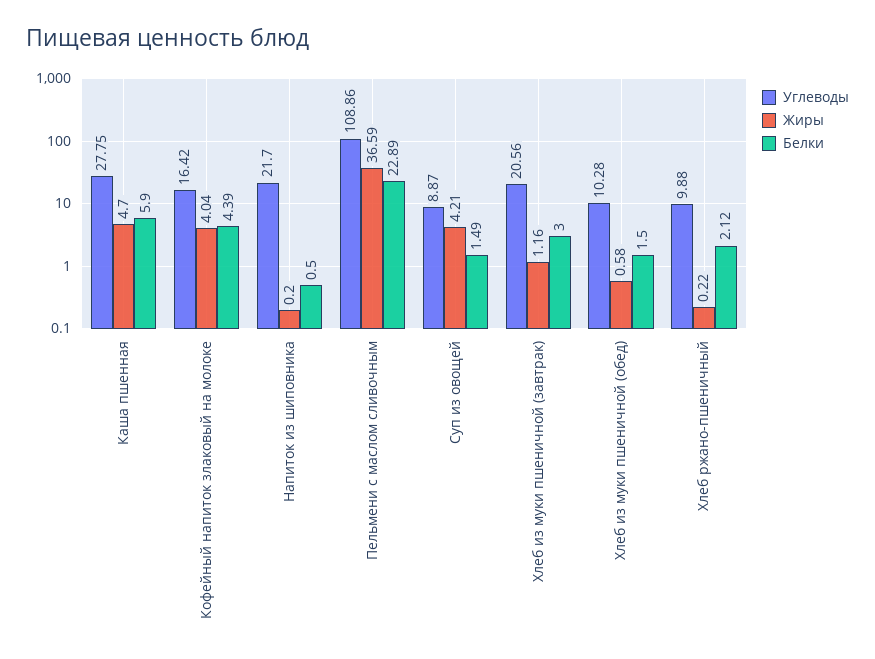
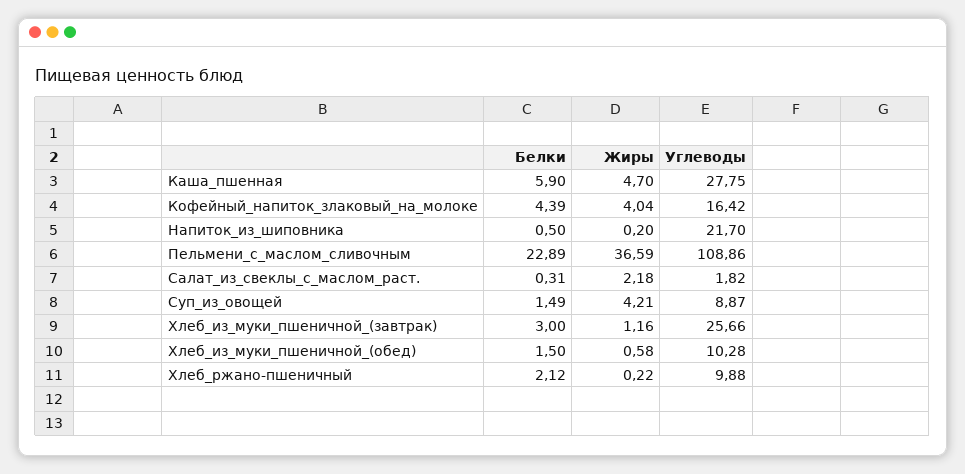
  {
    "Углеводы": {
      "Каша пшенная": 27.75,
      "Кофейный напиток злаковый на молоке": 16.42,
      "Напиток из шиповника": 21.7,
      "Пельмени с маслом сливочным": 108.86,
      "Суп из овощей": 8.87,
-     "Хлеб из муки пшеничной (завтрак)": 20.56,
+     "Хлеб из муки пшеничной (завтрак)": 25.66,
      "Хлеб из муки пшеничной (обед)": 10.28,
-     "Хлеб ржано-пшеничный": 9.88
+     "Хлеб ржано-пшеничный": 9.88,
+     "Салат_из_свеклы_с_маслом_раст.": 1.82
    },
    "Жиры": {
      "Каша пшенная": 4.7,
      "Кофейный напиток злаковый на молоке": 4.04,
      "Напиток из шиповника": 0.2,
      "Пельмени с маслом сливочным": 36.59,
      "Суп из овощей": 4.21,
      "Хлеб из муки пшеничной (завтрак)": 1.16,
      "Хлеб из муки пшеничной (обед)": 0.58,
-     "Хлеб ржано-пшеничный": 0.22
+     "Хлеб ржано-пшеничный": 0.22,
+     "Салат_из_свеклы_с_маслом_раст.": 2.18
    },
    "Белки": {
      "Каша пшенная": 5.9,
      "Кофейный напиток злаковый на молоке": 4.39,
      "Напиток из шиповника": 0.5,
      "Пельмени с маслом сливочным": 22.89,
      "Суп из овощей": 1.49,
      "Хлеб из муки пшеничной (завтрак)": 3,
      "Хлеб из муки пшеничной (обед)": 1.5,
-     "Хлеб ржано-пшеничный": 2.12
+     "Хлеб ржано-пшеничный": 2.12,
+     "Салат_из_свеклы_с_маслом_раст.": 0.31
    }
  }

